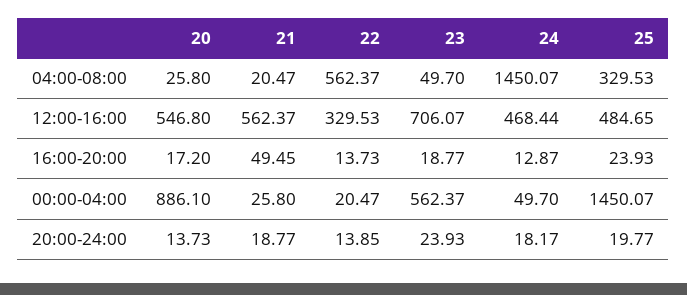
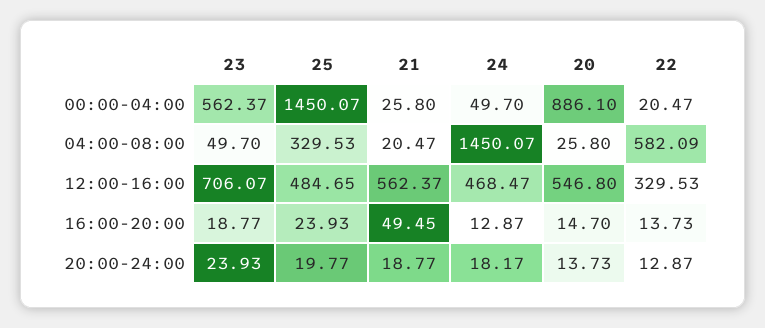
  {
    "20": {
      "04:00-08:00": 25.8,
      "12:00-16:00": 546.8,
-     "16:00-20:00": 17.2,
+     "16:00-20:00": 14.7,
      "00:00-04:00": 886.1,
      "20:00-24:00": 13.73
    },
    "21": {
      "04:00-08:00": 20.47,
      "12:00-16:00": 562.37,
      "16:00-20:00": 49.45,
      "00:00-04:00": 25.8,
      "20:00-24:00": 18.77
    },
    "22": {
-     "04:00-08:00": 562.37,
+     "04:00-08:00": 582.09,
      "12:00-16:00": 329.53,
      "16:00-20:00": 13.73,
      "00:00-04:00": 20.47,
-     "20:00-24:00": 13.85
+     "20:00-24:00": 12.87
    },
    "23": {
      "04:00-08:00": 49.7,
      "12:00-16:00": 706.07,
      "16:00-20:00": 18.77,
      "00:00-04:00": 562.37,
      "20:00-24:00": 23.93
    },
    "24": {
      "04:00-08:00": 1450.07,
-     "12:00-16:00": 468.44,
+     "12:00-16:00": 468.47,
      "16:00-20:00": 12.87,
      "00:00-04:00": 49.7,
      "20:00-24:00": 18.17
    },
    "25": {
      "04:00-08:00": 329.53,
      "12:00-16:00": 484.65,
      "16:00-20:00": 23.93,
      "00:00-04:00": 1450.07,
      "20:00-24:00": 19.77
    }
  }

